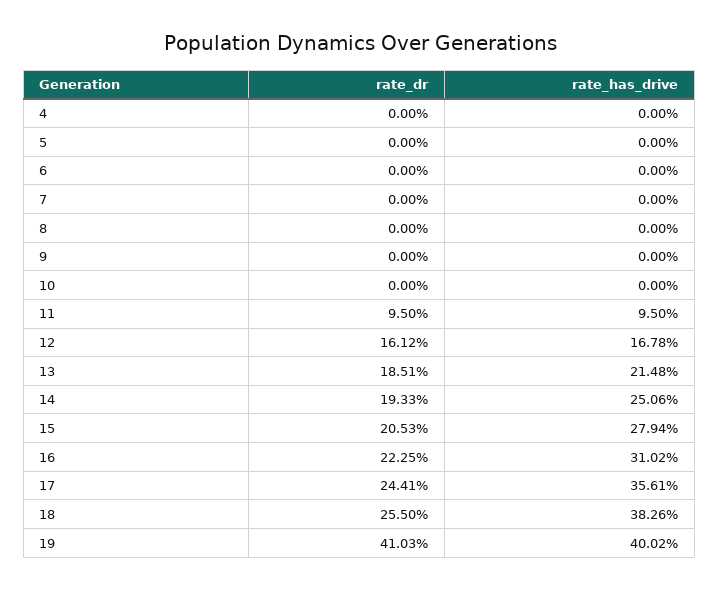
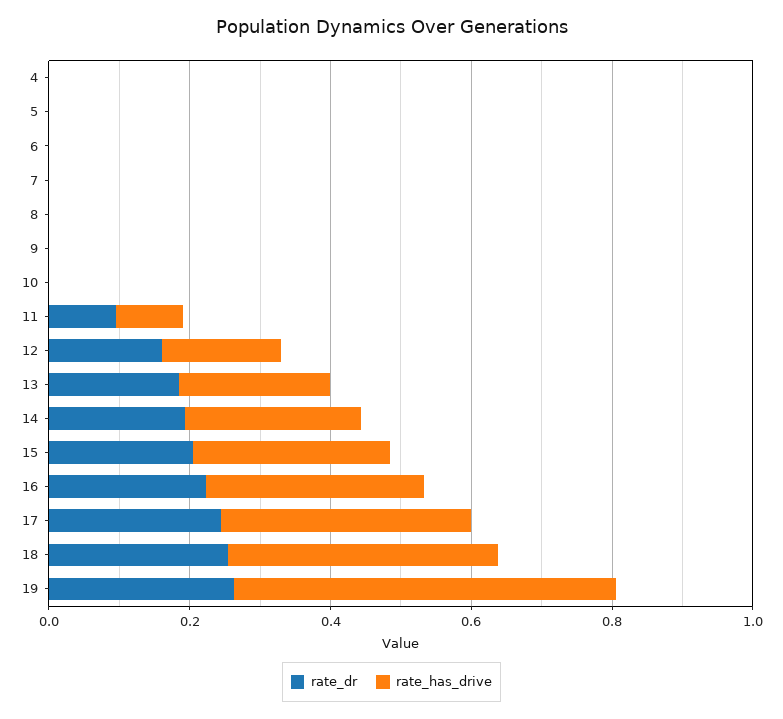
  {
    "rate_dr": {
      "4": 0,
      "5": 0,
      "6": 0,
      "7": 0,
      "8": 0,
      "9": 0,
      "10": 0,
      "11": 0.095,
      "12": 0.1612,
      "13": 0.1851,
      "14": 0.1933,
      "15": 0.2053,
      "16": 0.2225,
      "17": 0.2441,
      "18": 0.255,
-     "19": 0.4103
+     "19": 0.25
    },
    "rate_has_drive": {
      "4": 0,
      "5": 0,
      "6": 0,
      "7": 0,
      "8": 0,
      "9": 0,
      "10": 0,
      "11": 0.095,
      "12": 0.1678,
      "13": 0.2148,
      "14": 0.2506,
      "15": 0.2794,
      "16": 0.3102,
      "17": 0.3561,
      "18": 0.3826,
-     "19": 0.4002
+     "19": 0.55
    }
  }

